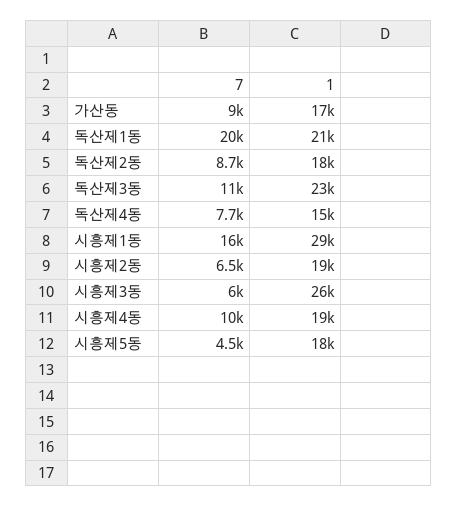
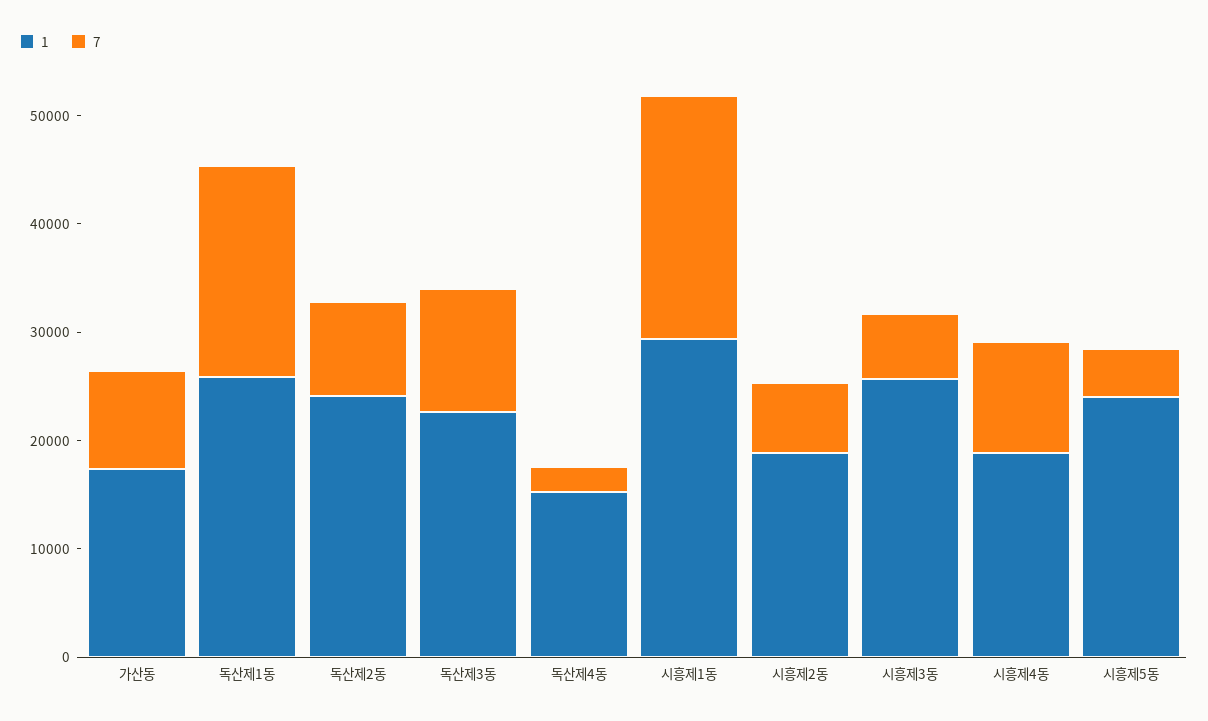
  {
    "7": {
      "가산동": 9000,
      "독산제1동": 20000,
      "독산제2동": 8700,
      "독산제3동": 11000,
-     "독산제4동": 7700,
+     "독산제4동": 2000,
-     "시흥제1동": 16000,
+     "시흥제1동": 22000,
      "시흥제2동": 6500,
      "시흥제3동": 6000,
      "시흥제4동": 10000,
      "시흥제5동": 4500
    },
    "1": {
      "가산동": 17000,
-     "독산제1동": 21000,
+     "독산제1동": 26000,
-     "독산제2동": 18000,
+     "독산제2동": 24000,
      "독산제3동": 23000,
      "독산제4동": 15000,
      "시흥제1동": 29000,
      "시흥제2동": 19000,
      "시흥제3동": 26000,
      "시흥제4동": 19000,
-     "시흥제5동": 18000
+     "시흥제5동": 24000
    }
  }

